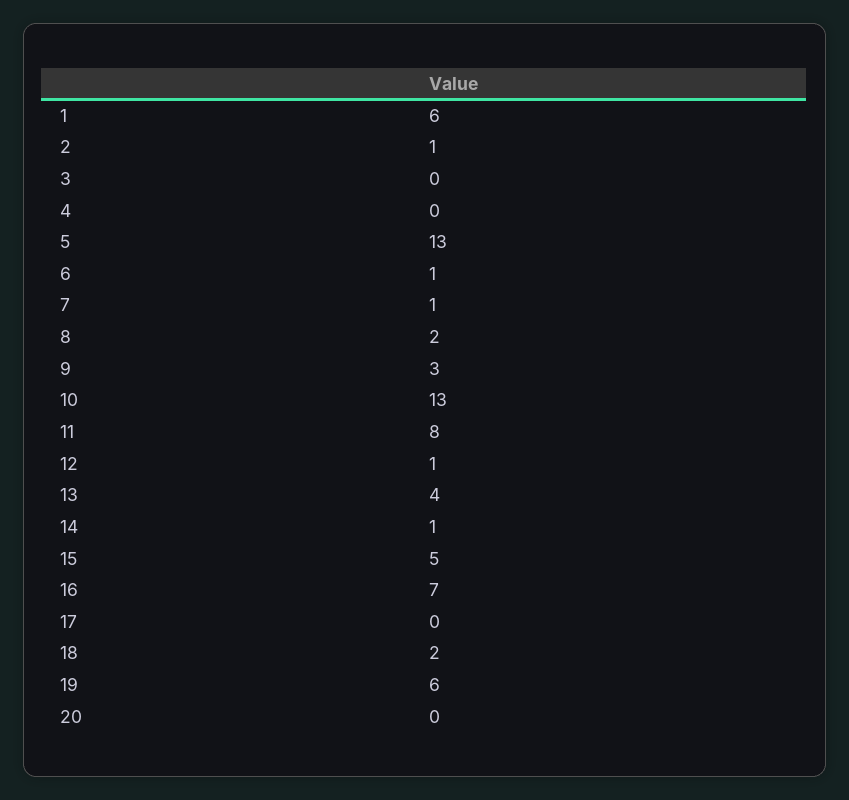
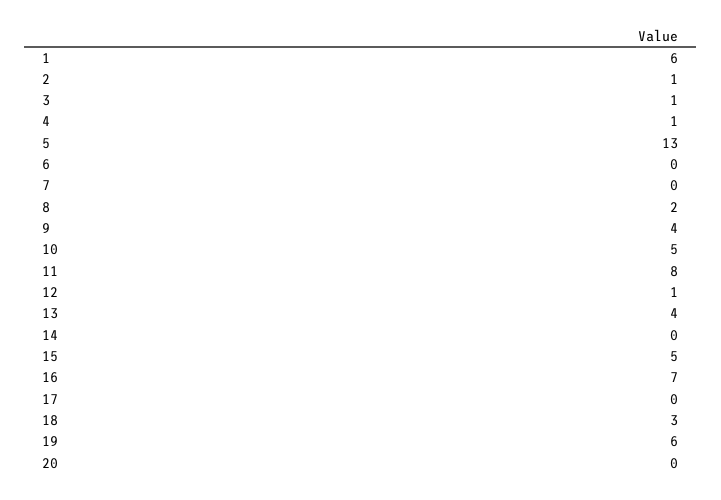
  {
    "1": 6,
    "2": 1,
-   "3": 0,
+   "3": 1,
-   "4": 0,
+   "4": 1,
    "5": 13,
-   "6": 1,
+   "6": 0,
-   "7": 1,
+   "7": 0,
    "8": 2,
-   "9": 3,
+   "9": 4,
-   "10": 13,
+   "10": 5,
    "11": 8,
    "12": 1,
    "13": 4,
-   "14": 1,
+   "14": 0,
    "15": 5,
    "16": 7,
    "17": 0,
-   "18": 2,
+   "18": 3,
    "19": 6,
    "20": 0
  }

